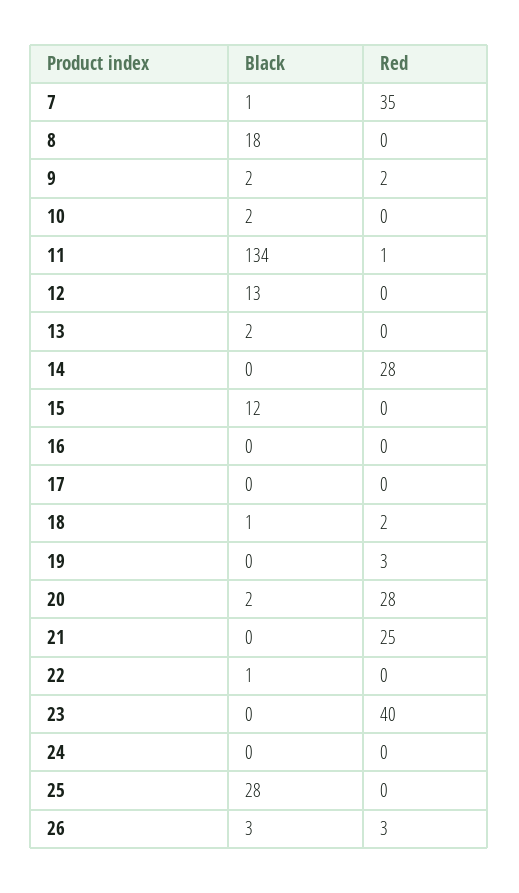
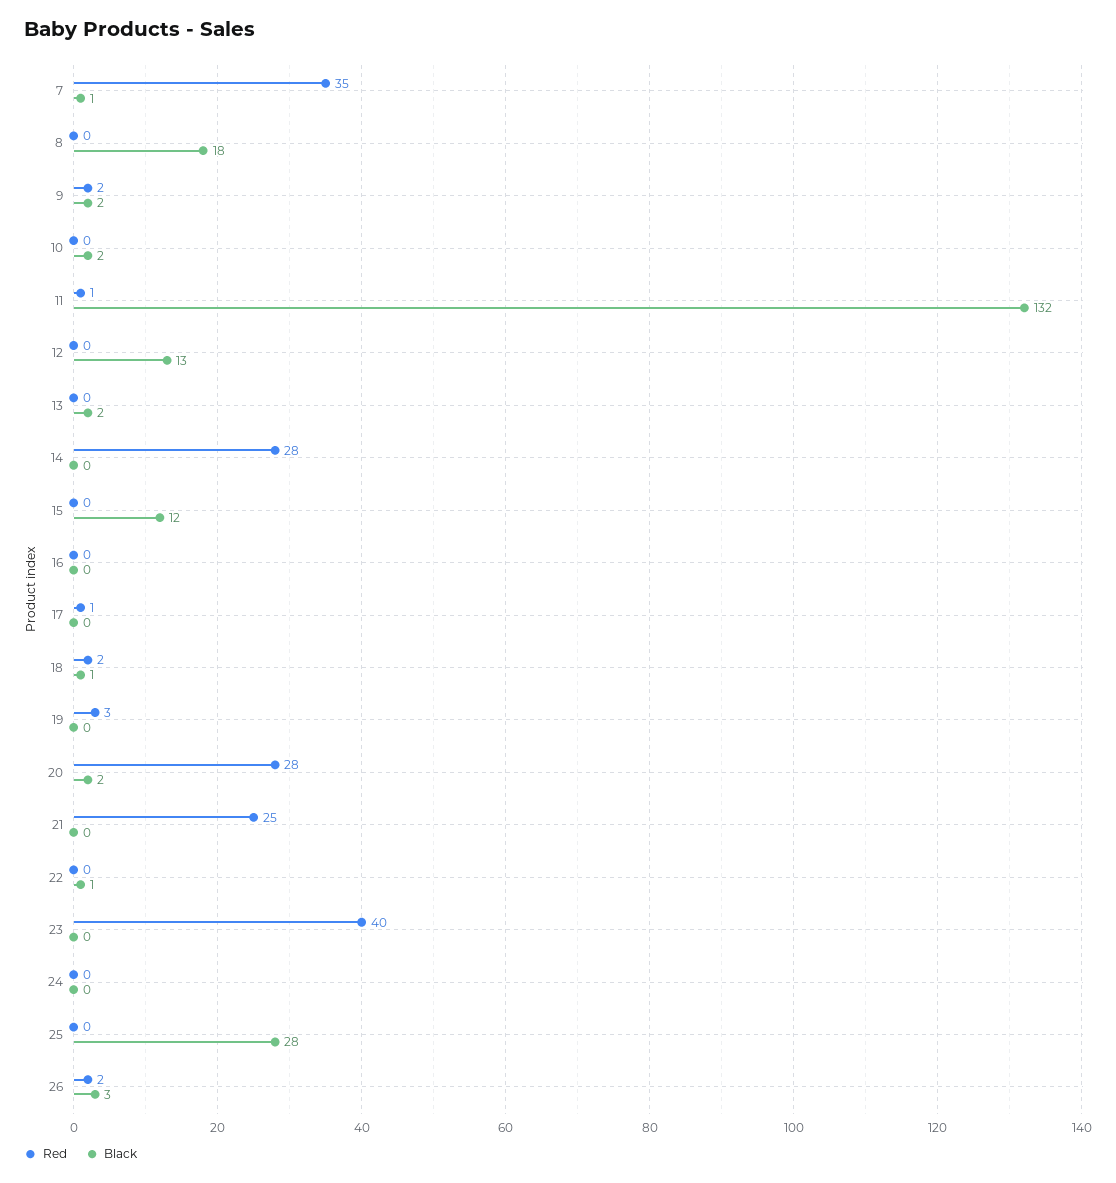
  {
    "Black": {
      "7": 1,
      "8": 18,
      "9": 2,
      "10": 2,
-     "11": 134,
+     "11": 132,
      "12": 13,
      "13": 2,
      "14": 0,
      "15": 12,
      "16": 0,
      "17": 0,
      "18": 1,
      "19": 0,
      "20": 2,
      "21": 0,
      "22": 1,
      "23": 0,
      "24": 0,
      "25": 28,
      "26": 3
    },
    "Red": {
      "7": 35,
      "8": 0,
      "9": 2,
      "10": 0,
      "11": 1,
      "12": 0,
      "13": 0,
      "14": 28,
      "15": 0,
      "16": 0,
-     "17": 0,
+     "17": 1,
      "18": 2,
      "19": 3,
      "20": 28,
      "21": 25,
      "22": 0,
      "23": 40,
      "24": 0,
      "25": 0,
-     "26": 3
+     "26": 2
    }
  }

